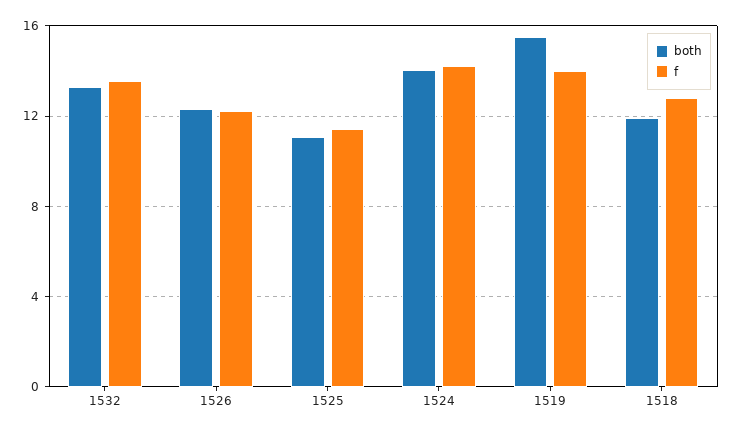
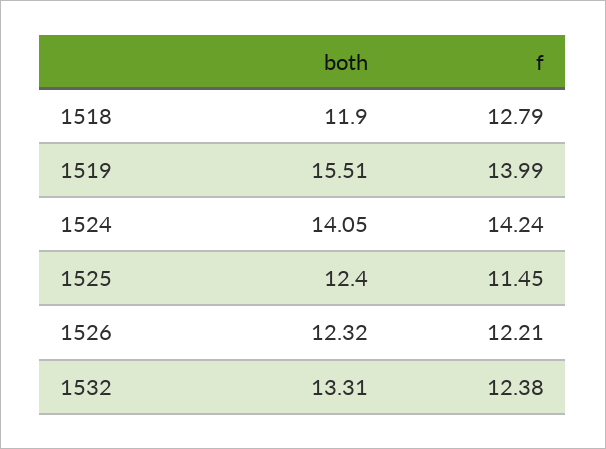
  {
    "both": {
      "1532": 13.31,
      "1526": 12.32,
-     "1525": 11,
+     "1525": 12.4,
      "1524": 14.05,
      "1519": 15.51,
      "1518": 11.9
    },
    "f": {
-     "1532": 13.5,
+     "1532": 12.38,
      "1526": 12.21,
      "1525": 11.45,
      "1524": 14.24,
      "1519": 13.99,
      "1518": 12.79
    }
  }

